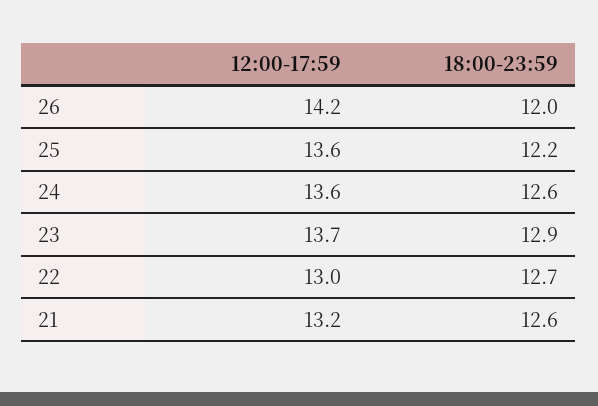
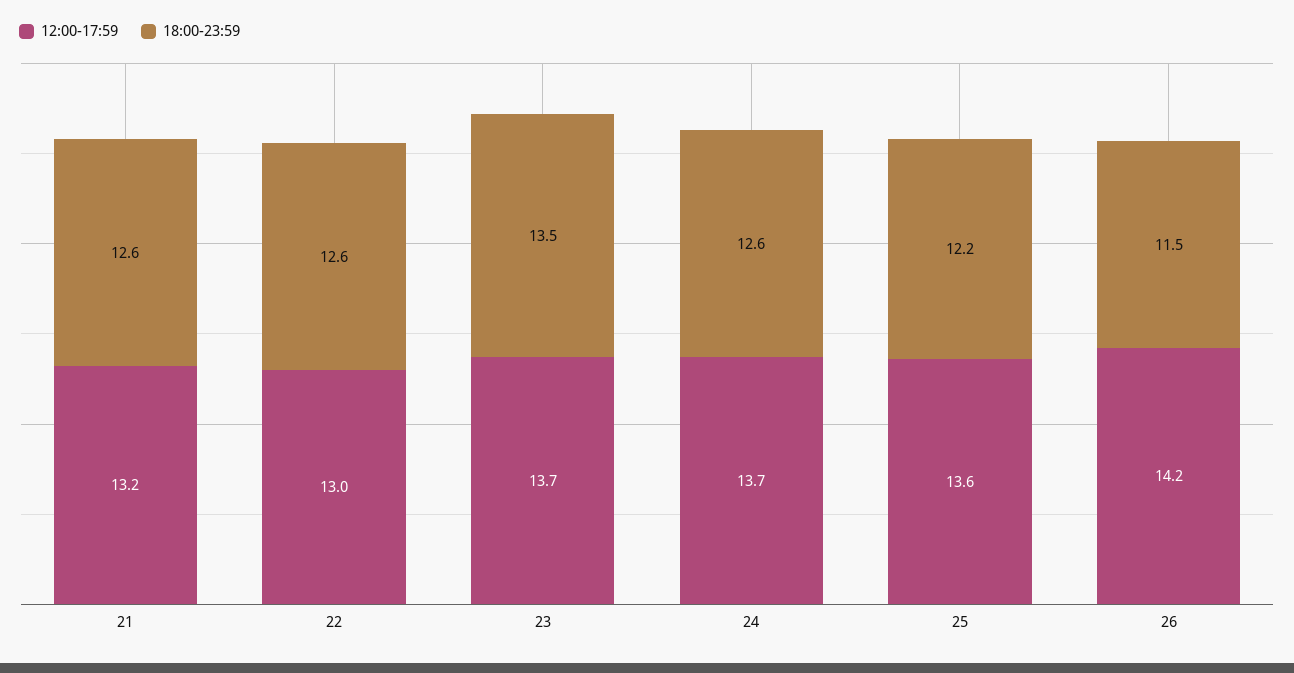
  {
    "12:00-17:59": {
      "26": 14.2,
      "25": 13.6,
-     "24": 13.6,
+     "24": 13.7,
      "23": 13.7,
      "22": 13,
      "21": 13.2
    },
    "18:00-23:59": {
-     "26": 12,
+     "26": 11.5,
      "25": 12.2,
      "24": 12.6,
-     "23": 12.9,
+     "23": 13.5,
-     "22": 12.7,
+     "22": 12.6,
      "21": 12.6
    }
  }

